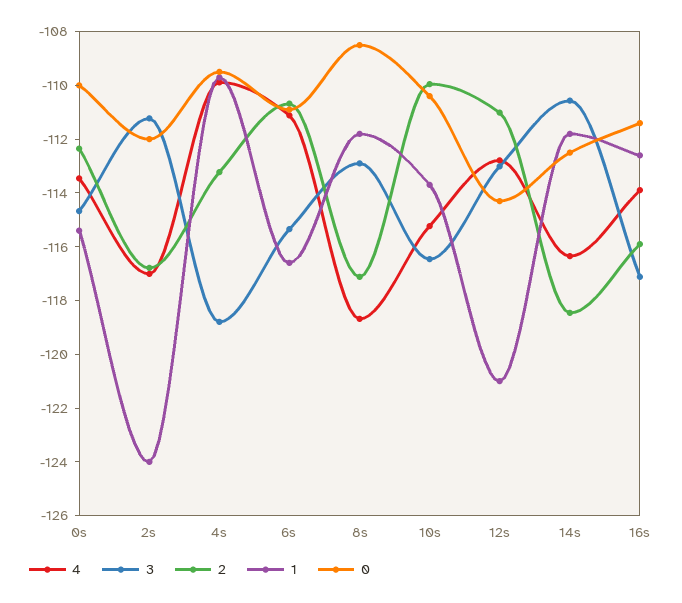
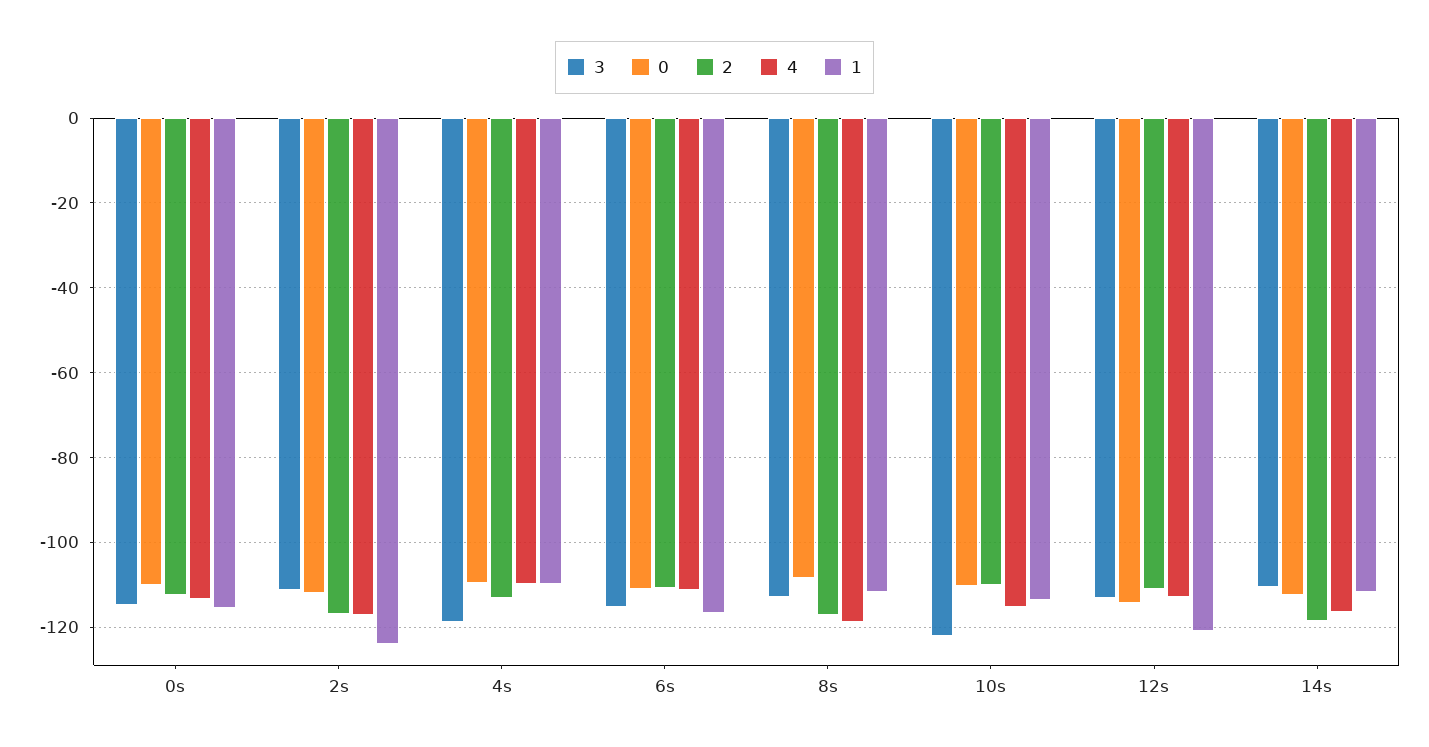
  {
    "4": {
      "0s": -113.5,
      "2s": -117,
      "4s": -110,
      "6s": -111,
      "8s": -118.5,
      "10s": -115,
      "12s": -113,
-     "14s": -116.5,
+     "14s": -116.5
-     "16s": -114
    },
    "3": {
      "0s": -114.5,
      "2s": -111,
      "4s": -119,
      "6s": -115.5,
      "8s": -113,
-     "10s": -116.5,
+     "10s": -122,
      "12s": -113,
-     "14s": -110.5,
+     "14s": -110.5
-     "16s": -117
    },
    "2": {
      "0s": -112.5,
      "2s": -117,
      "4s": -113,
      "6s": -110.5,
      "8s": -117,
      "10s": -110,
      "12s": -111,
-     "14s": -118.5,
+     "14s": -118.5
-     "16s": -116
    },
    "1": {
      "0s": -115.5,
      "2s": -124,
      "4s": -109.5,
      "6s": -116.5,
      "8s": -112,
      "10s": -113.5,
      "12s": -121,
-     "14s": -112,
+     "14s": -112
-     "16s": -112.5
    },
    "0": {
      "0s": -110,
      "2s": -112,
      "4s": -109.5,
      "6s": -111,
      "8s": -108.5,
      "10s": -110.5,
      "12s": -114.5,
-     "14s": -112.5,
+     "14s": -112.5
-     "16s": -111.5
    }
  }

